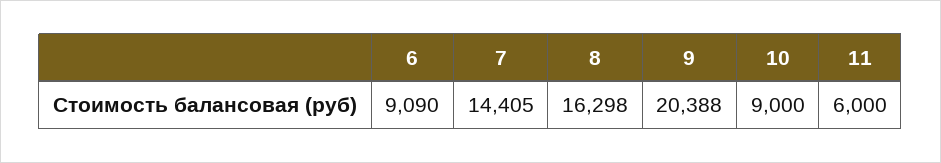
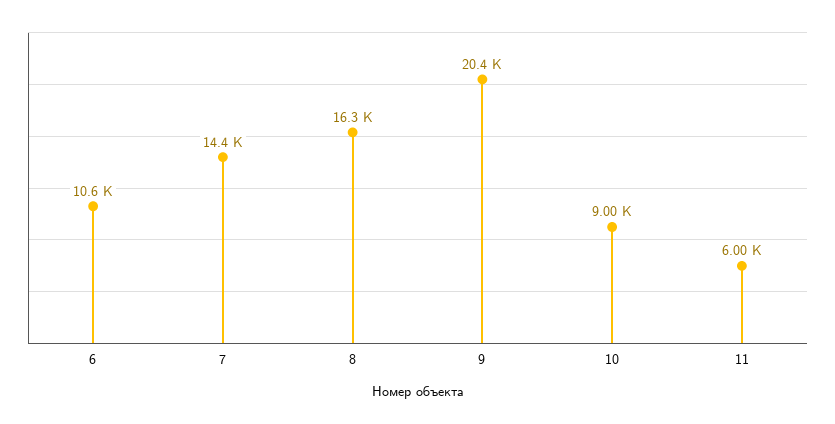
  {
-   "6": 9090,
+   "6": 10600,
    "7": 14405,
    "8": 16298,
    "9": 20388,
    "10": 9000,
    "11": 6000
  }

